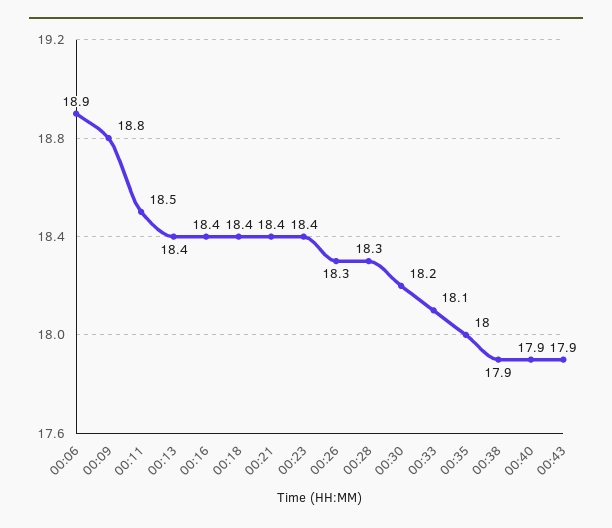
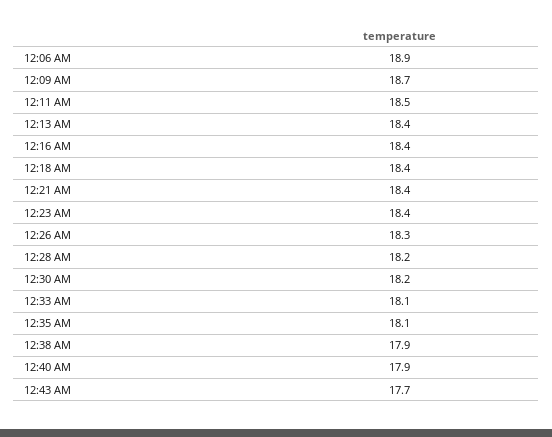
  {
    "00:06": 18.9,
-   "00:09": 18.8,
+   "00:09": 18.7,
    "00:11": 18.5,
    "00:13": 18.4,
    "00:16": 18.4,
    "00:18": 18.4,
    "00:21": 18.4,
    "00:23": 18.4,
    "00:26": 18.3,
-   "00:28": 18.3,
+   "00:28": 18.2,
    "00:30": 18.2,
    "00:33": 18.1,
-   "00:35": 18,
+   "00:35": 18.1,
    "00:38": 17.9,
    "00:40": 17.9,
-   "00:43": 17.9
+   "00:43": 17.7
  }

